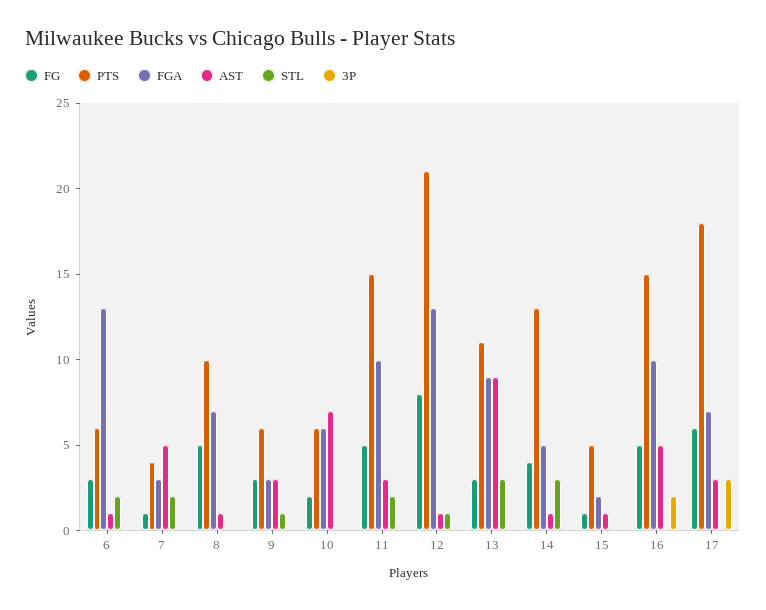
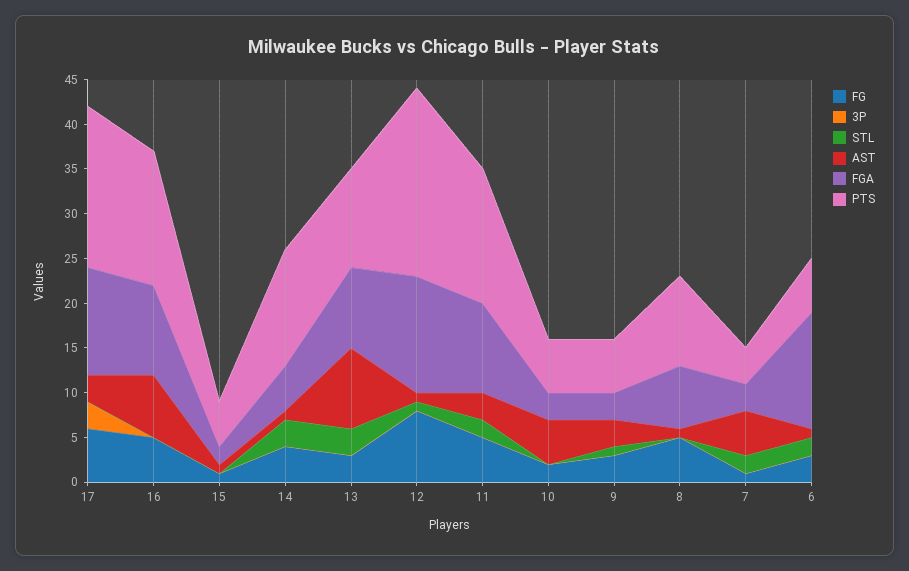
  {
    "FG": {
      "6": 3,
      "7": 1,
      "8": 5,
      "9": 3,
      "10": 2,
      "11": 5,
      "12": 8,
      "13": 3,
      "14": 4,
      "15": 1,
      "16": 5,
      "17": 6
    },
    "PTS": {
      "6": 6,
      "7": 4,
      "8": 10,
      "9": 6,
      "10": 6,
      "11": 15,
      "12": 21,
      "13": 11,
      "14": 13,
      "15": 5,
      "16": 15,
      "17": 18
    },
    "FGA": {
      "6": 13,
      "7": 3,
      "8": 7,
      "9": 3,
-     "10": 6,
+     "10": 3,
      "11": 10,
      "12": 13,
      "13": 9,
      "14": 5,
      "15": 2,
      "16": 10,
-     "17": 7
+     "17": 12
    },
    "AST": {
      "6": 1,
      "7": 5,
      "8": 1,
      "9": 3,
-     "10": 7,
+     "10": 5,
      "11": 3,
      "12": 1,
      "13": 9,
      "14": 1,
      "15": 1,
-     "16": 5,
+     "16": 7,
      "17": 3
    },
    "STL": {
      "6": 2,
      "7": 2,
      "8": 0,
      "9": 1,
      "10": 0,
      "11": 2,
      "12": 1,
      "13": 3,
      "14": 3,
      "15": 0,
      "16": 0,
      "17": 0
    },
    "3P": {
      "6": 0,
      "7": 0,
      "8": 0,
      "9": 0,
      "10": 0,
      "11": 0,
      "12": 0,
      "13": 0,
      "14": 0,
      "15": 0,
-     "16": 2,
+     "16": 0,
      "17": 3
    }
  }

